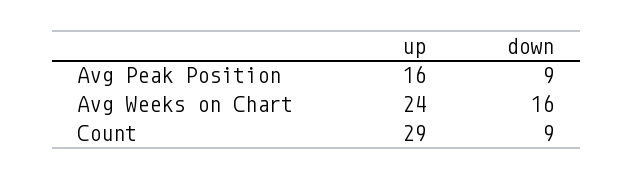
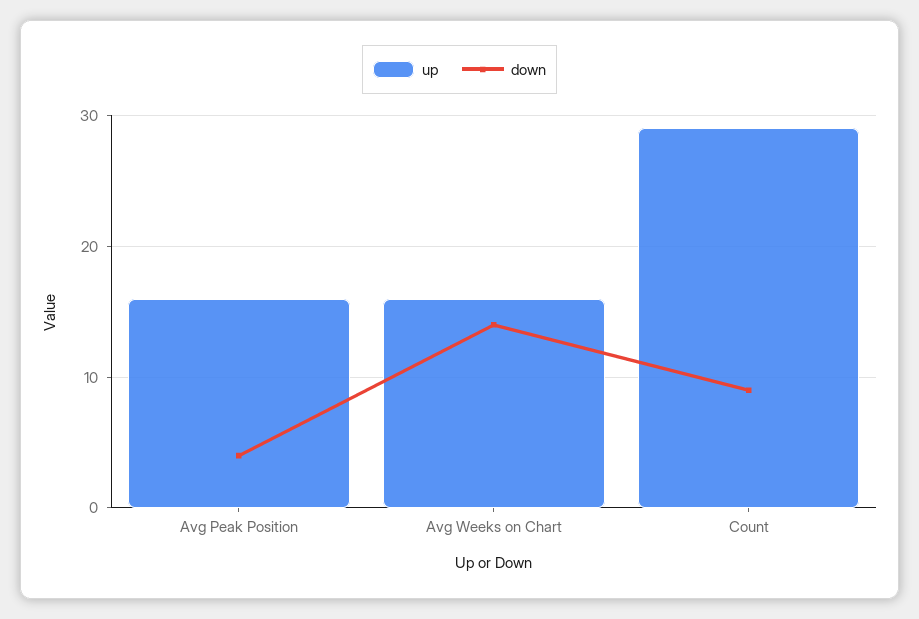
  {
    "up": {
      "Avg Peak Position": 16,
-     "Avg Weeks on Chart": 24,
+     "Avg Weeks on Chart": 16,
      "Count": 29
    },
    "down": {
-     "Avg Peak Position": 9,
+     "Avg Peak Position": 4,
-     "Avg Weeks on Chart": 16,
+     "Avg Weeks on Chart": 14,
      "Count": 9
    }
  }

